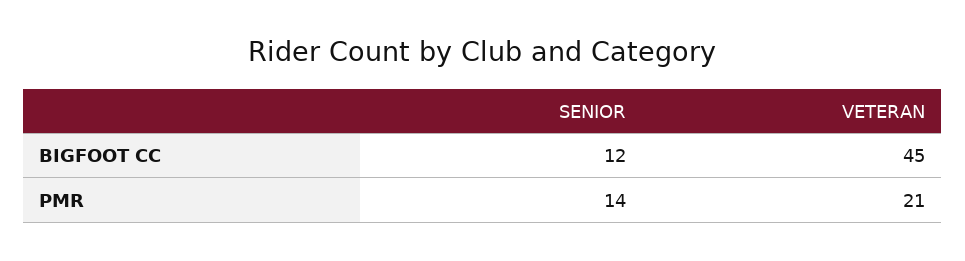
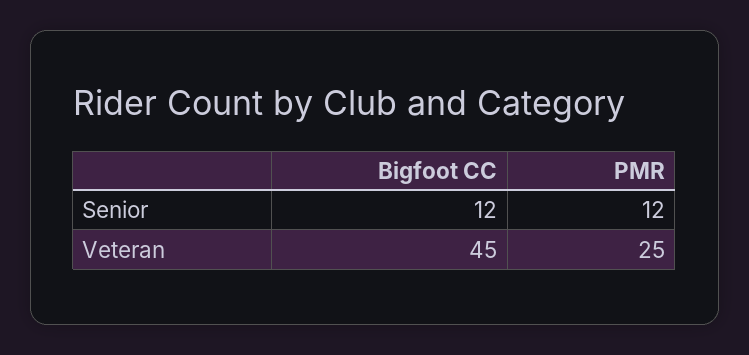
  {
    "SENIOR": {
      "BIGFOOT CC": 12,
-     "PMR": 14
+     "PMR": 12
    },
    "VETERAN": {
      "BIGFOOT CC": 45,
-     "PMR": 21
+     "PMR": 25
    }
  }

